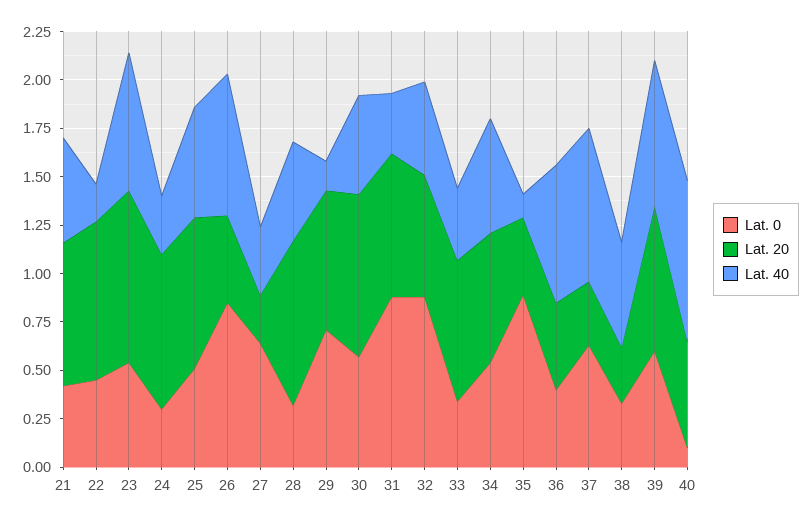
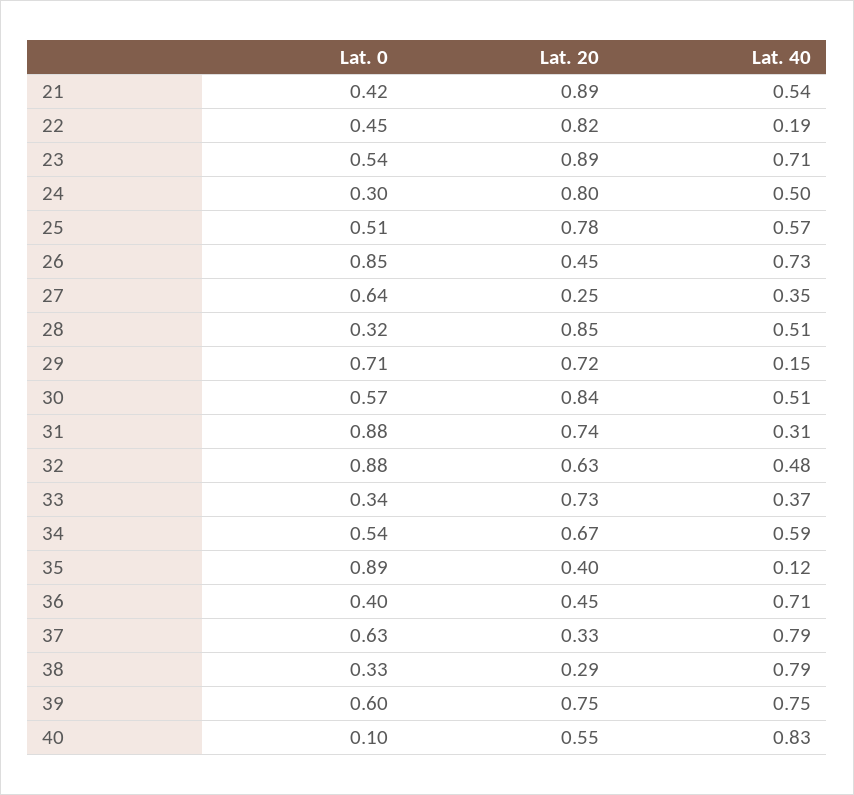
  {
    "Lat. 0": {
      "21": 0.42,
      "22": 0.45,
      "23": 0.54,
      "24": 0.3,
      "25": 0.51,
      "26": 0.85,
      "27": 0.64,
      "28": 0.32,
      "29": 0.71,
      "30": 0.57,
      "31": 0.88,
      "32": 0.88,
      "33": 0.34,
      "34": 0.54,
      "35": 0.89,
      "36": 0.4,
      "37": 0.63,
      "38": 0.33,
      "39": 0.6,
      "40": 0.1
    },
    "Lat. 20": {
-     "21": 0.75,
+     "21": 0.89,
      "22": 0.82,
      "23": 0.89,
      "24": 0.8,
      "25": 0.78,
      "26": 0.45,
      "27": 0.25,
      "28": 0.85,
      "29": 0.72,
      "30": 0.84,
      "31": 0.74,
      "32": 0.63,
      "33": 0.73,
      "34": 0.67,
      "35": 0.4,
      "36": 0.45,
      "37": 0.33,
      "38": 0.29,
      "39": 0.75,
      "40": 0.55
    },
    "Lat. 40": {
      "21": 0.54,
      "22": 0.19,
      "23": 0.71,
-     "24": 0.3,
+     "24": 0.5,
      "25": 0.57,
      "26": 0.73,
      "27": 0.35,
      "28": 0.51,
      "29": 0.15,
      "30": 0.51,
      "31": 0.31,
      "32": 0.48,
      "33": 0.37,
      "34": 0.59,
      "35": 0.12,
      "36": 0.71,
      "37": 0.79,
-     "38": 0.55,
+     "38": 0.79,
      "39": 0.75,
      "40": 0.83
    }
  }

